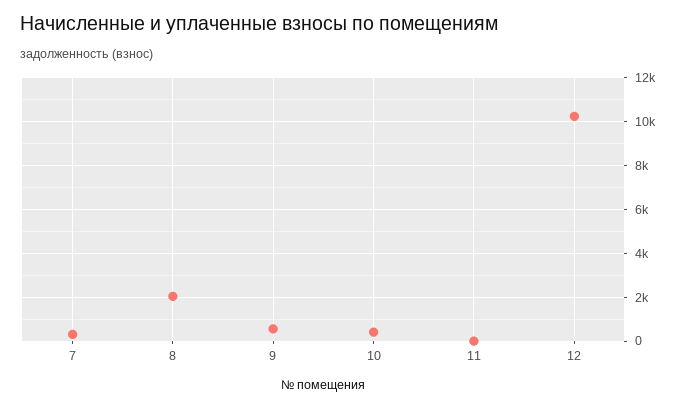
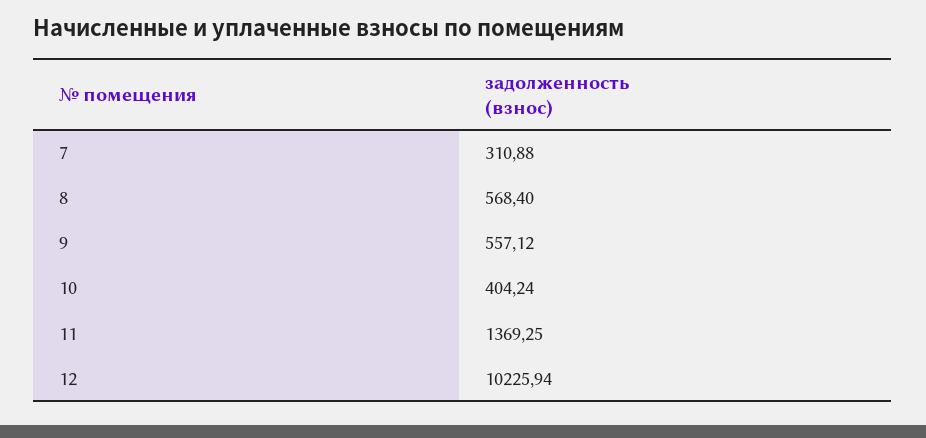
  {
    "7": 310.88,
-   "8": 2000,
+   "8": 568.4,
    "9": 557.12,
    "10": 404.24,
-   "11": 0,
+   "11": 1369.25,
    "12": 10225.94
  }

